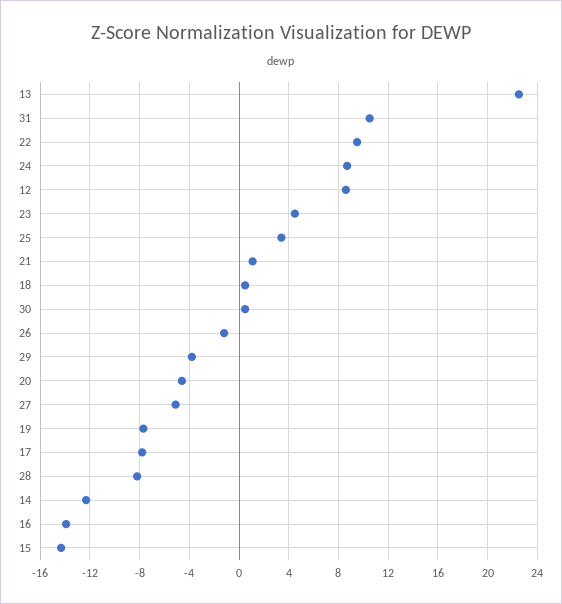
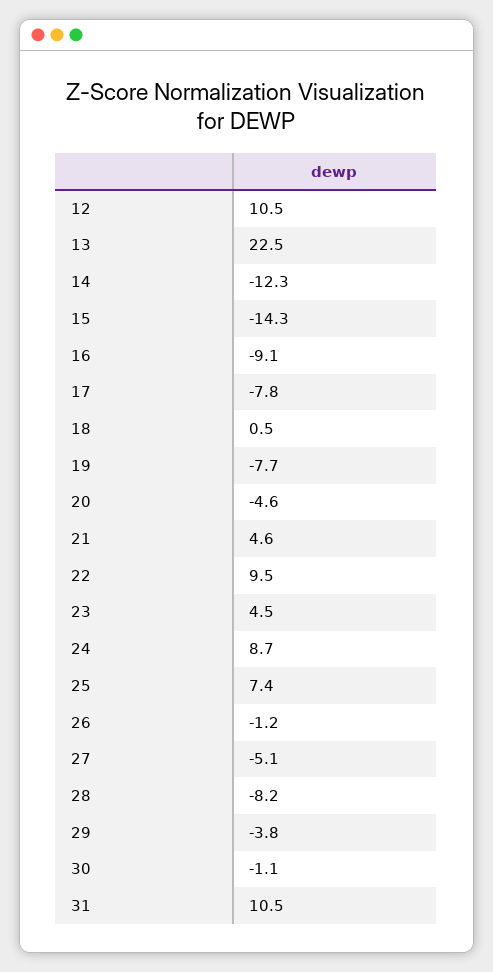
  {
    "13": 22.5,
    "31": 10.5,
    "22": 9.5,
    "24": 8.7,
-   "12": 8.5,
+   "12": 10.5,
    "23": 4.5,
-   "25": 3.5,
+   "25": 7.4,
-   "21": 1,
+   "21": 4.6,
    "18": 0.5,
-   "30": 0.5,
+   "30": -1.1,
    "26": -1.2,
    "29": -3.8,
    "20": -4.6,
    "27": -5.1,
    "19": -7.7,
    "17": -7.8,
    "28": -8.2,
    "14": -12.3,
-   "16": -14,
+   "16": -9.1,
    "15": -14.3
  }

